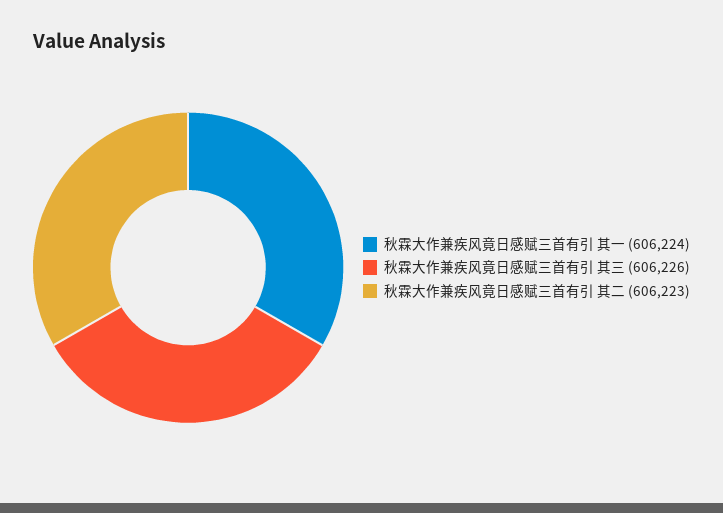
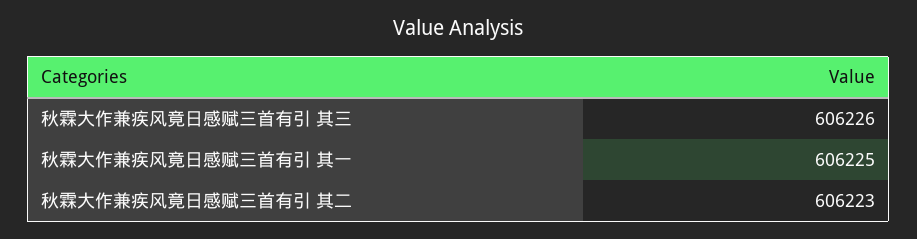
  {
-   "秋霖大作兼疾风竟日感赋三首有引 其一": 606224,
+   "秋霖大作兼疾风竟日感赋三首有引 其一": 606225,
    "秋霖大作兼疾风竟日感赋三首有引 其三": 606226,
    "秋霖大作兼疾风竟日感赋三首有引 其二": 606223
  }

